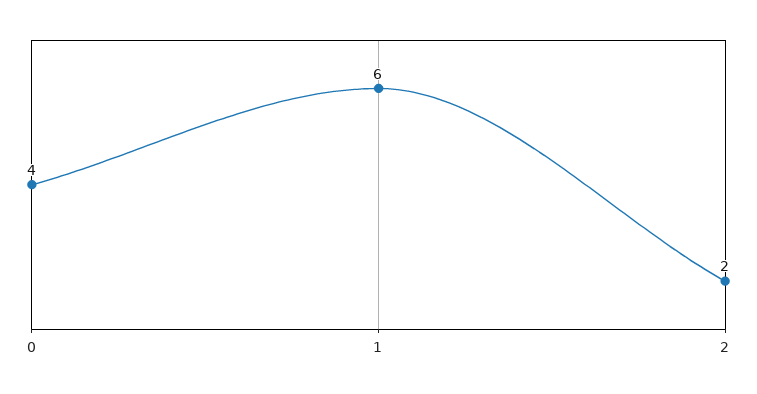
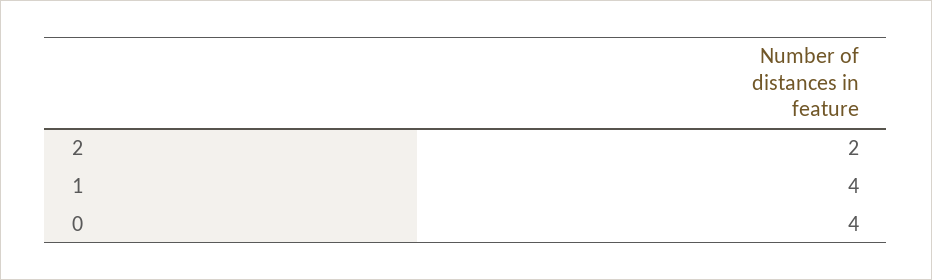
  {
    "0": 4,
-   "1": 6,
+   "1": 4,
    "2": 2
  }

